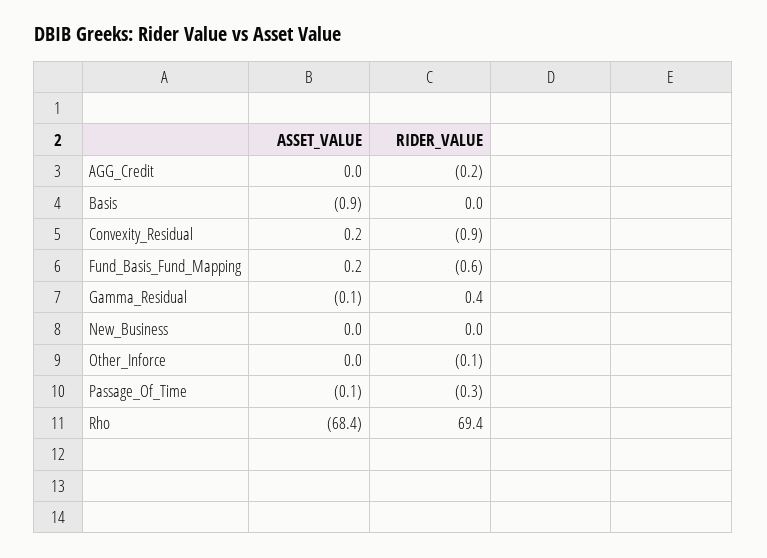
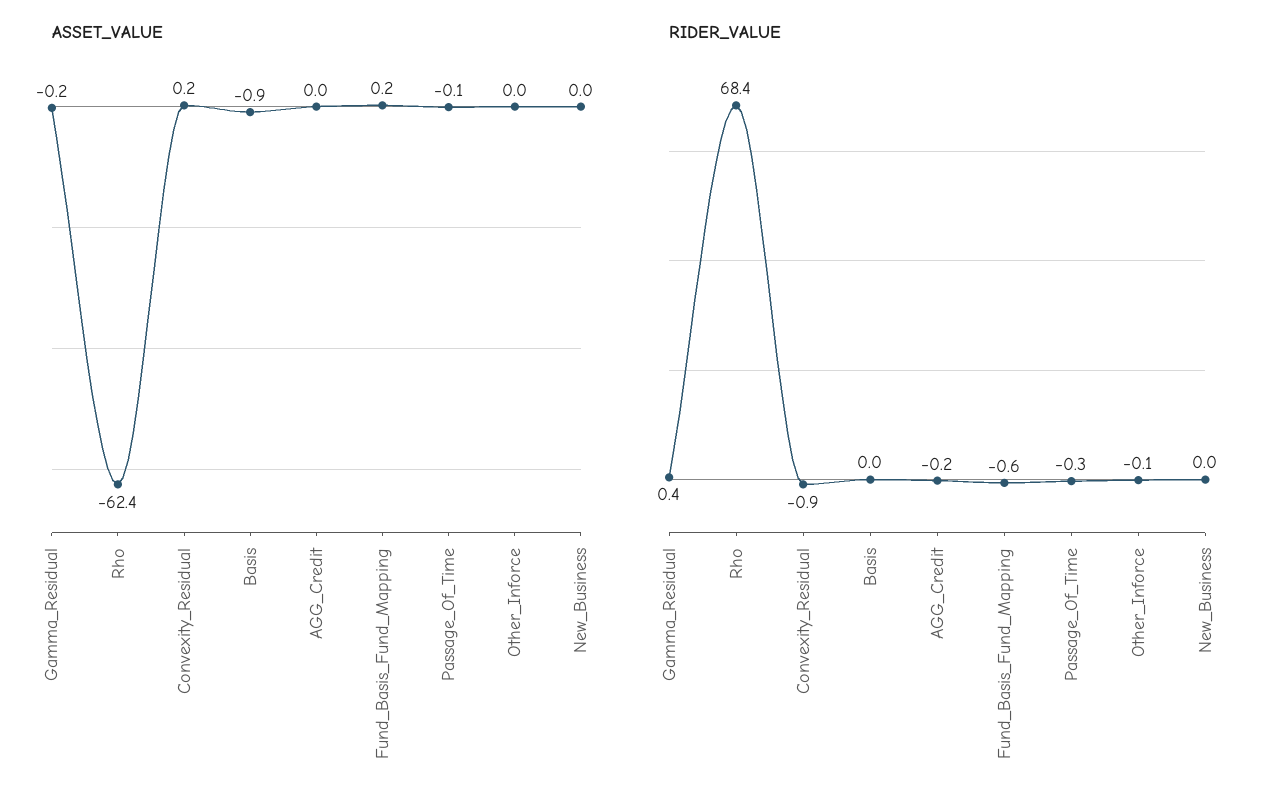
  {
    "ASSET_VALUE": {
      "AGG_Credit": 0,
      "Basis": -0.9,
      "Convexity_Residual": 0.2,
      "Fund_Basis_Fund_Mapping": 0.2,
-     "Gamma_Residual": -0.1,
+     "Gamma_Residual": -0.2,
      "New_Business": 0,
      "Other_Inforce": 0,
      "Passage_Of_Time": -0.1,
-     "Rho": -68.4
+     "Rho": -62.4
    },
    "RIDER_VALUE": {
      "AGG_Credit": -0.2,
      "Basis": 0,
      "Convexity_Residual": -0.9,
      "Fund_Basis_Fund_Mapping": -0.6,
      "Gamma_Residual": 0.4,
      "New_Business": 0,
      "Other_Inforce": -0.1,
      "Passage_Of_Time": -0.3,
-     "Rho": 69.4
+     "Rho": 68.4
    }
  }

